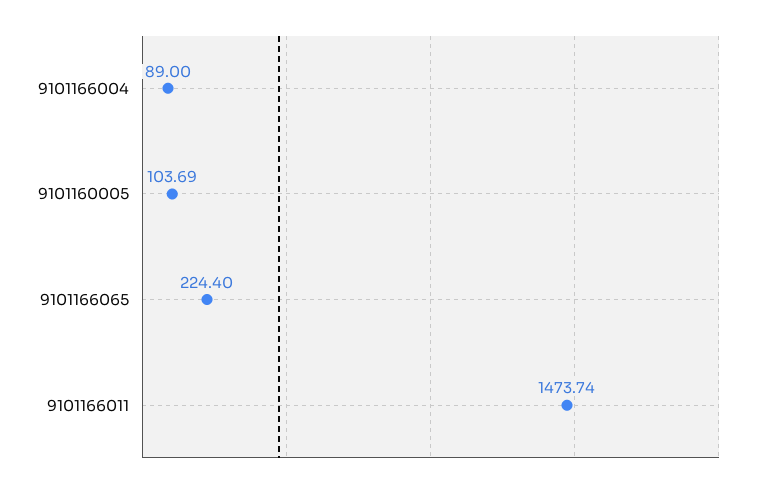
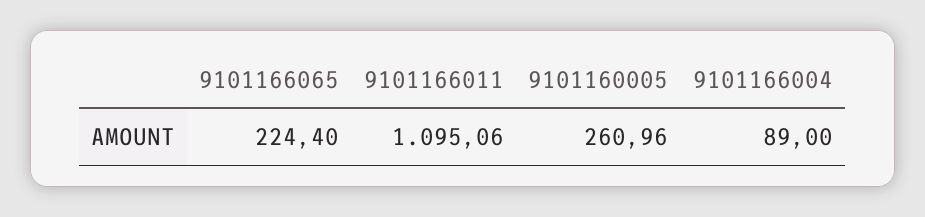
  {
    "9101166004": 89,
-   "9101160005": 103.69,
+   "9101160005": 260.96,
    "9101166065": 224.4,
-   "9101166011": 1473.74
+   "9101166011": 1095.06
  }

